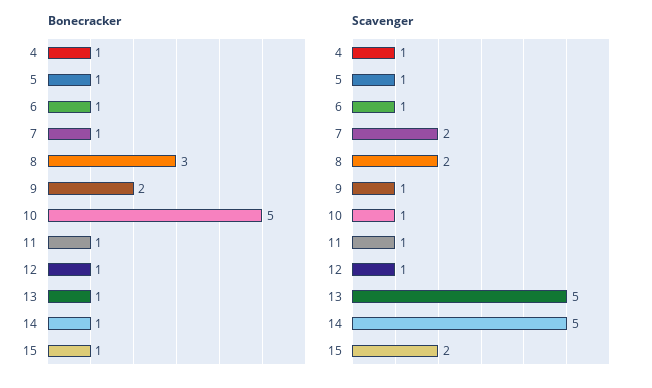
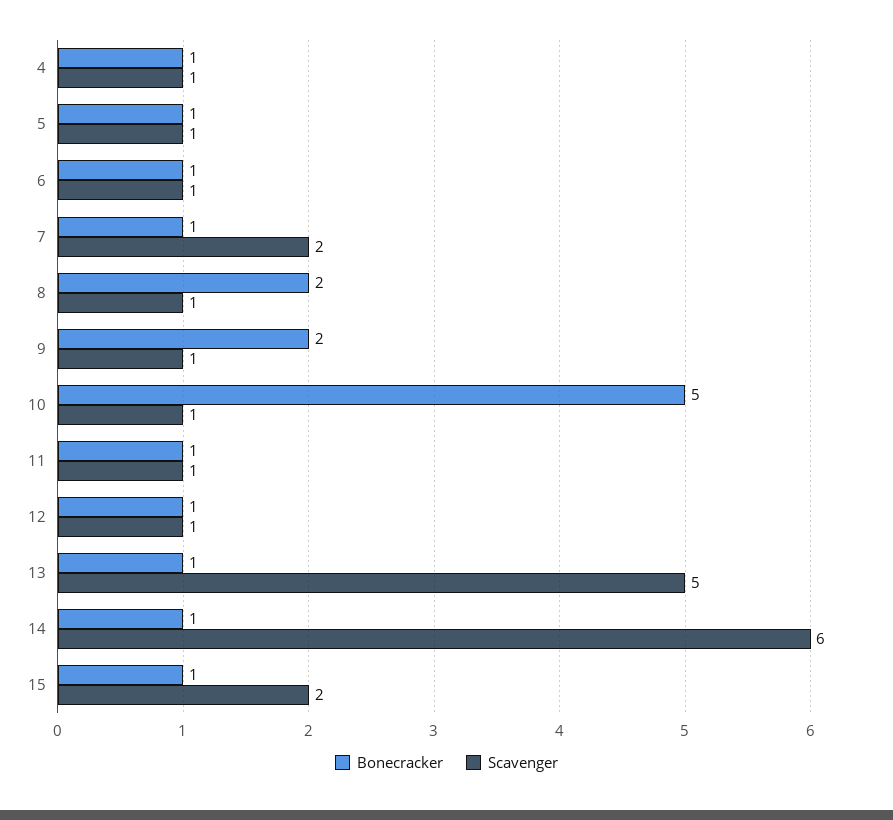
  {
    "Bonecracker": {
      "4": 1,
      "5": 1,
      "6": 1,
      "7": 1,
-     "8": 3,
+     "8": 2,
      "9": 2,
      "10": 5,
      "11": 1,
      "12": 1,
      "13": 1,
      "14": 1,
      "15": 1
    },
    "Scavenger": {
      "4": 1,
      "5": 1,
      "6": 1,
      "7": 2,
-     "8": 2,
+     "8": 1,
      "9": 1,
      "10": 1,
      "11": 1,
      "12": 1,
      "13": 5,
-     "14": 5,
+     "14": 6,
      "15": 2
    }
  }

